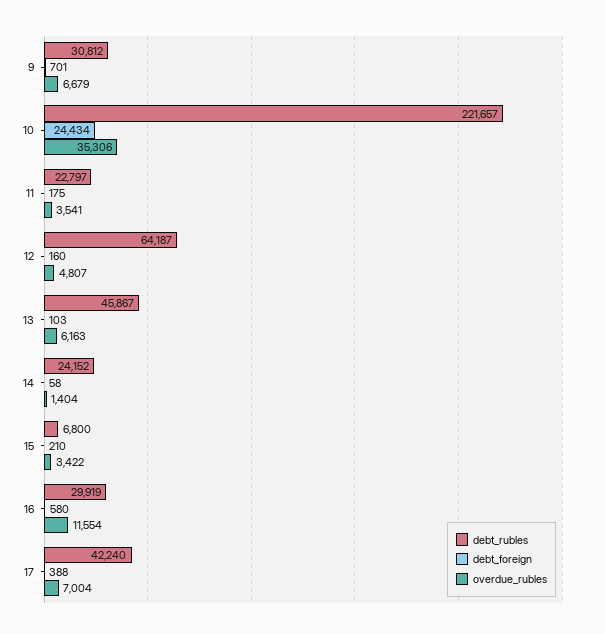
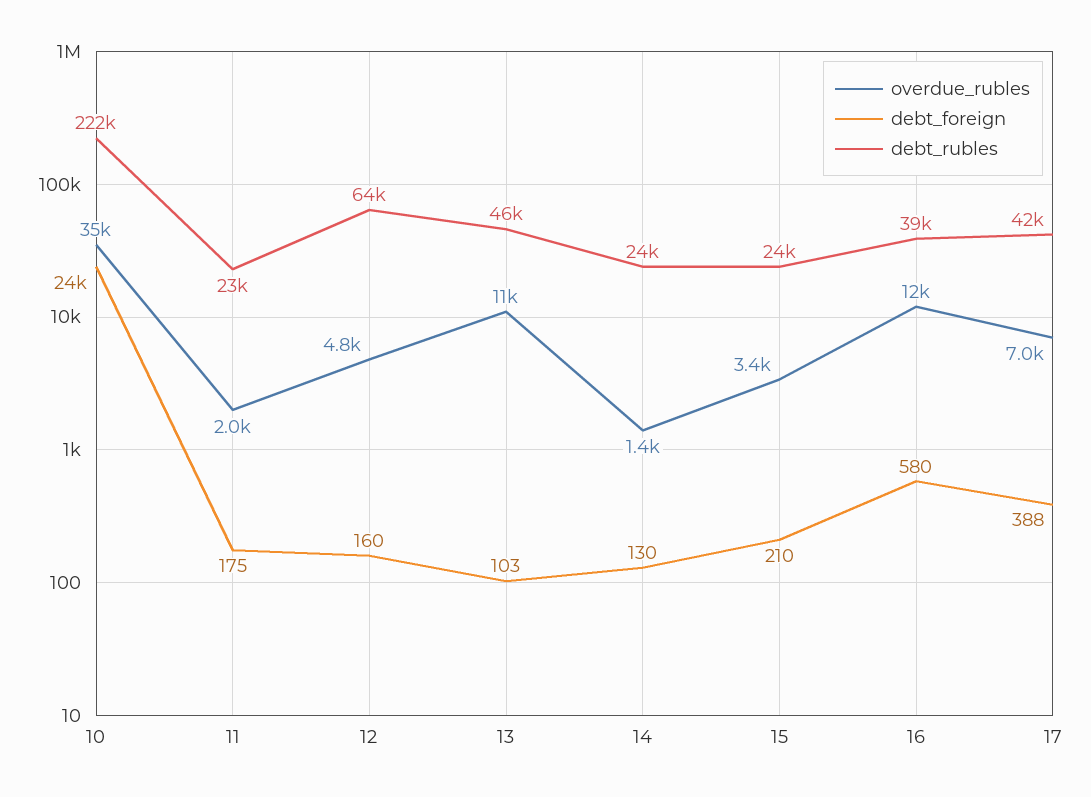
  {
    "debt_rubles": {
-     "9": 30812,
      "10": 221657,
      "11": 22797,
      "12": 64187,
      "13": 45867,
      "14": 24152,
-     "15": 6800,
+     "15": 24000,
-     "16": 29919,
+     "16": 39000,
      "17": 42240
    },
    "debt_foreign": {
-     "9": 701,
      "10": 24434,
      "11": 175,
      "12": 160,
      "13": 103,
-     "14": 58,
+     "14": 130,
      "15": 210,
      "16": 580,
      "17": 388
    },
    "overdue_rubles": {
-     "9": 6679,
      "10": 35306,
-     "11": 3541,
+     "11": 2000,
      "12": 4807,
-     "13": 6163,
+     "13": 11000,
      "14": 1404,
      "15": 3422,
      "16": 11554,
      "17": 7004
    }
  }

